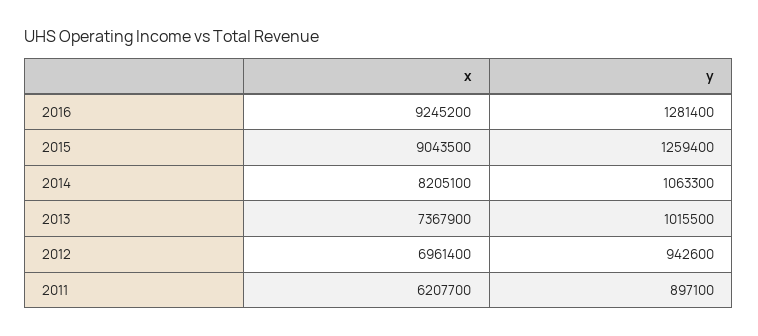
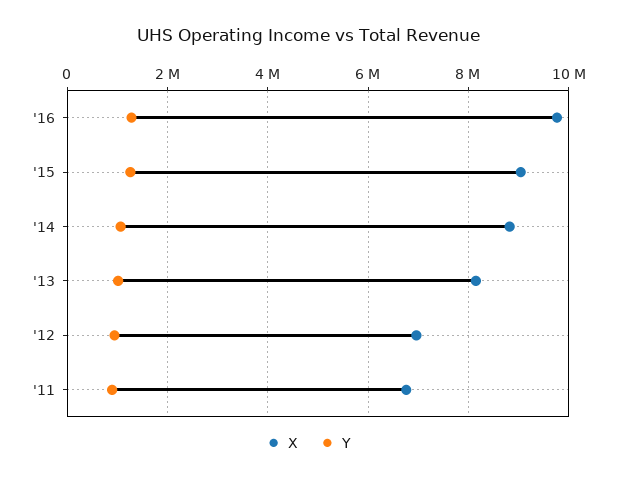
  {
    "x": {
-     "2016": 9245200,
+     "2016": 9800000,
      "2015": 9043500,
-     "2014": 8205100,
+     "2014": 8800000,
-     "2013": 7367900,
+     "2013": 8200000,
      "2012": 6961400,
-     "2011": 6207700
+     "2011": 6800000
    },
    "y": {
      "2016": 1281400,
      "2015": 1259400,
      "2014": 1063300,
      "2013": 1015500,
      "2012": 942600,
      "2011": 897100
    }
  }

